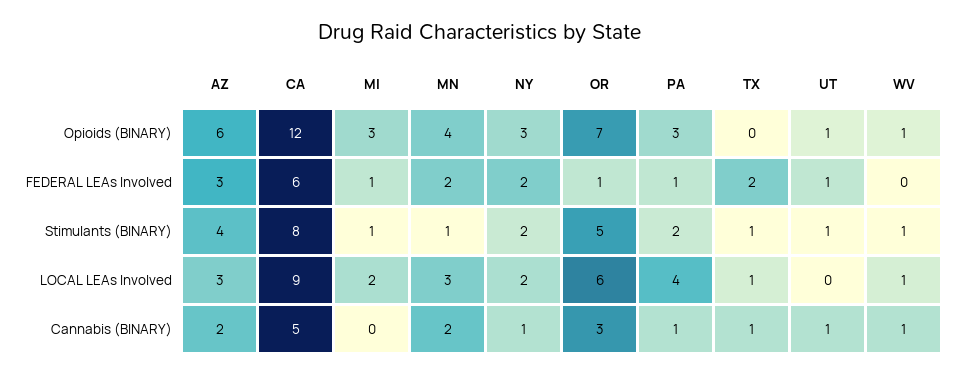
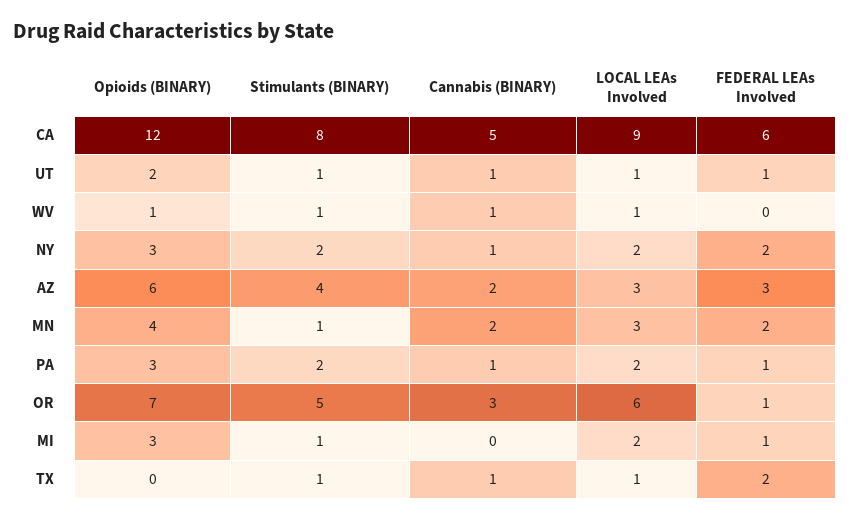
  {
    "AZ": {
      "Opioids (BINARY)": 6,
      "FEDERAL LEAs Involved": 3,
      "Stimulants (BINARY)": 4,
      "LOCAL LEAs Involved": 3,
      "Cannabis (BINARY)": 2
    },
    "CA": {
      "Opioids (BINARY)": 12,
      "FEDERAL LEAs Involved": 6,
      "Stimulants (BINARY)": 8,
      "LOCAL LEAs Involved": 9,
      "Cannabis (BINARY)": 5
    },
    "MI": {
      "Opioids (BINARY)": 3,
      "FEDERAL LEAs Involved": 1,
      "Stimulants (BINARY)": 1,
      "LOCAL LEAs Involved": 2,
      "Cannabis (BINARY)": 0
    },
    "MN": {
      "Opioids (BINARY)": 4,
      "FEDERAL LEAs Involved": 2,
      "Stimulants (BINARY)": 1,
      "LOCAL LEAs Involved": 3,
      "Cannabis (BINARY)": 2
    },
    "NY": {
      "Opioids (BINARY)": 3,
      "FEDERAL LEAs Involved": 2,
      "Stimulants (BINARY)": 2,
      "LOCAL LEAs Involved": 2,
      "Cannabis (BINARY)": 1
    },
    "OR": {
      "Opioids (BINARY)": 7,
      "FEDERAL LEAs Involved": 1,
      "Stimulants (BINARY)": 5,
      "LOCAL LEAs Involved": 6,
      "Cannabis (BINARY)": 3
    },
    "PA": {
      "Opioids (BINARY)": 3,
      "FEDERAL LEAs Involved": 1,
      "Stimulants (BINARY)": 2,
-     "LOCAL LEAs Involved": 4,
+     "LOCAL LEAs Involved": 2,
      "Cannabis (BINARY)": 1
    },
    "TX": {
      "Opioids (BINARY)": 0,
      "FEDERAL LEAs Involved": 2,
      "Stimulants (BINARY)": 1,
      "LOCAL LEAs Involved": 1,
      "Cannabis (BINARY)": 1
    },
    "UT": {
-     "Opioids (BINARY)": 1,
+     "Opioids (BINARY)": 2,
      "FEDERAL LEAs Involved": 1,
      "Stimulants (BINARY)": 1,
-     "LOCAL LEAs Involved": 0,
+     "LOCAL LEAs Involved": 1,
      "Cannabis (BINARY)": 1
    },
    "WV": {
      "Opioids (BINARY)": 1,
      "FEDERAL LEAs Involved": 0,
      "Stimulants (BINARY)": 1,
      "LOCAL LEAs Involved": 1,
      "Cannabis (BINARY)": 1
    }
  }

